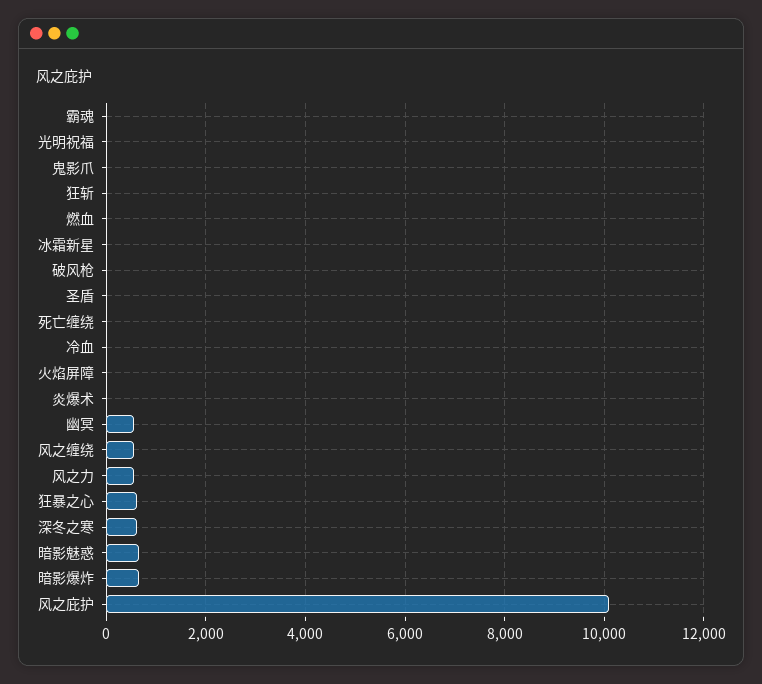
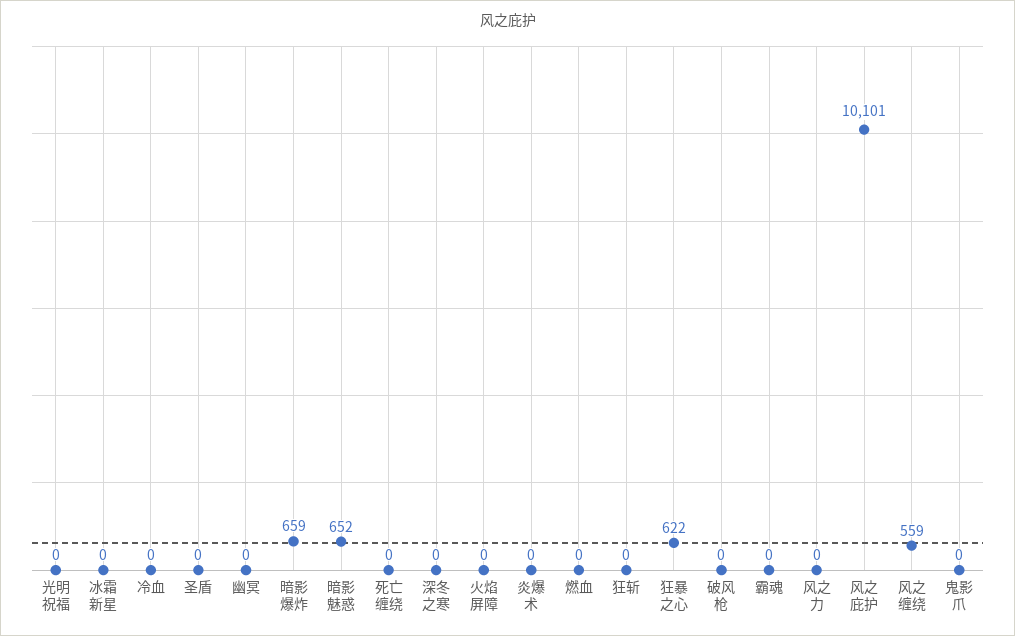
  {
    "霸魂": 0,
    "光明祝福": 0,
    "鬼影爪": 0,
    "狂斩": 0,
    "燃血": 0,
    "冰霜新星": 0,
    "破风枪": 0,
    "圣盾": 0,
    "死亡缠绕": 0,
    "冷血": 0,
    "火焰屏障": 0,
    "炎爆术": 0,
-   "幽冥": 600,
+   "幽冥": 0,
    "风之缠绕": 559,
-   "风之力": 600,
+   "风之力": 0,
    "狂暴之心": 622,
-   "深冬之寒": 600,
+   "深冬之寒": 0,
    "暗影魅惑": 652,
    "暗影爆炸": 659,
    "风之庇护": 10101
  }

